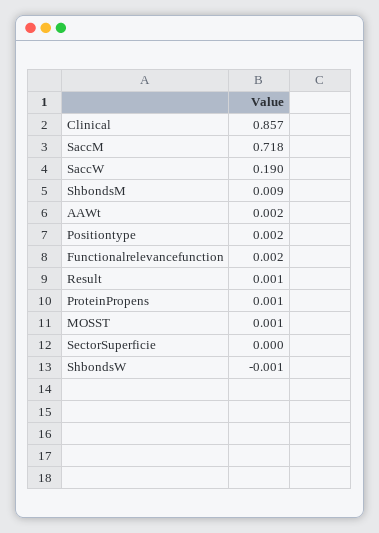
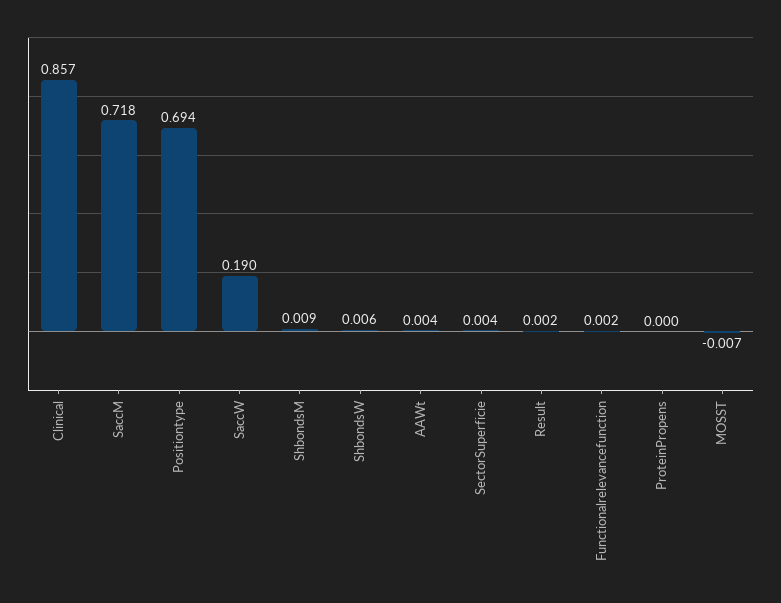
  {
    "Clinical": 0.857,
    "SaccM": 0.718,
    "SaccW": 0.19,
    "ShbondsM": 0.009,
-   "AAWt": 0.002,
+   "AAWt": 0.004,
-   "Positiontype": 0.002,
+   "Positiontype": 0.694,
    "Functionalrelevancefunction": 0.002,
-   "Result": 0.001,
+   "Result": 0.002,
-   "ProteinPropens": 0.001,
+   "ProteinPropens": 0,
-   "MOSST": 0.001,
+   "MOSST": -0.007,
-   "SectorSuperficie": 0,
+   "SectorSuperficie": 0.004,
-   "ShbondsW": -0.001
+   "ShbondsW": 0.006
  }

